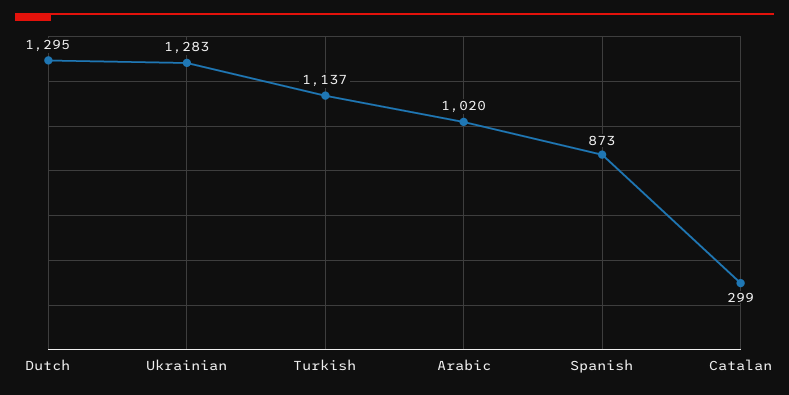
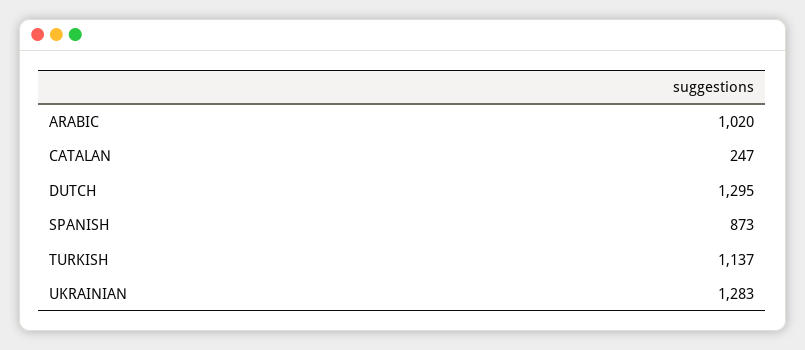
  {
    "Dutch": 1295,
    "Ukrainian": 1283,
    "Turkish": 1137,
    "Arabic": 1020,
    "Spanish": 873,
-   "Catalan": 299
+   "Catalan": 247
  }

